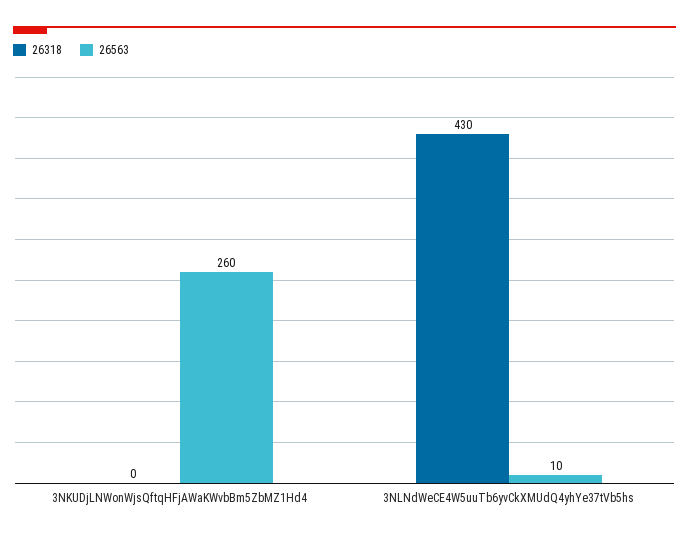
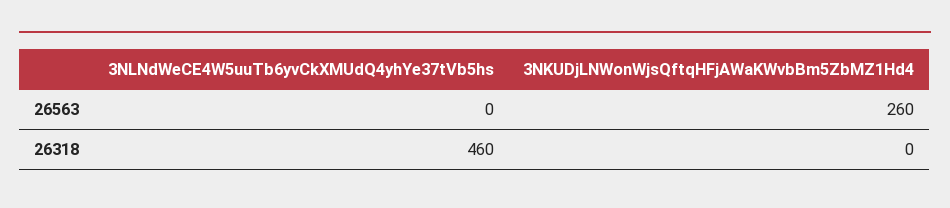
  {
    "26318": {
      "3NKUDjLNWonWjsQftqHFjAWaKWvbBm5ZbMZ1Hd4": 0,
-     "3NLNdWeCE4W5uuTb6yvCkXMUdQ4yhYe37tVb5hs": 430
+     "3NLNdWeCE4W5uuTb6yvCkXMUdQ4yhYe37tVb5hs": 460
    },
    "26563": {
      "3NKUDjLNWonWjsQftqHFjAWaKWvbBm5ZbMZ1Hd4": 260,
-     "3NLNdWeCE4W5uuTb6yvCkXMUdQ4yhYe37tVb5hs": 10
+     "3NLNdWeCE4W5uuTb6yvCkXMUdQ4yhYe37tVb5hs": 0
    }
  }

